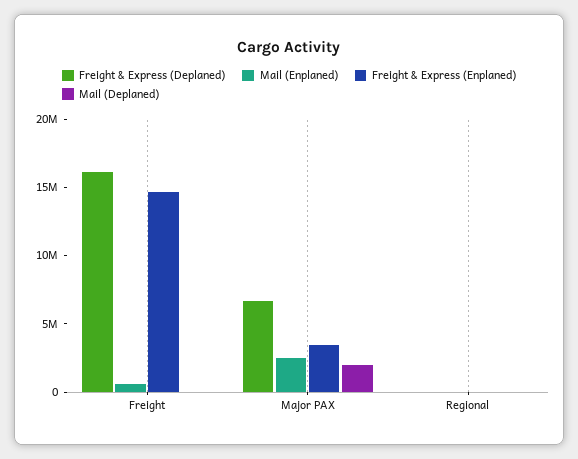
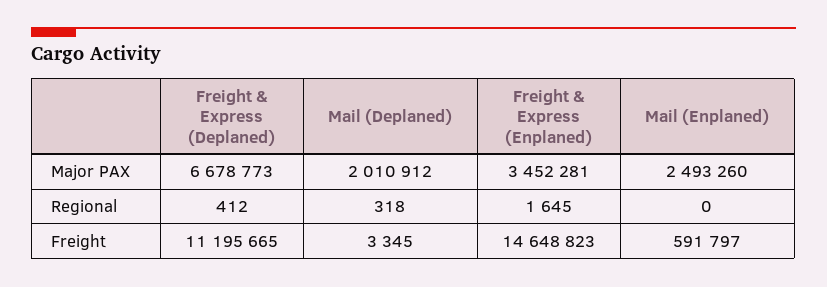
  {
    "Freight & Express (Deplaned)": {
-     "Freight": 16000000,
+     "Freight": 11195665,
      "Major PAX": 6678773,
      "Regional": 412
    },
    "Mail (Enplaned)": {
      "Freight": 591797,
      "Major PAX": 2493260,
      "Regional": 0
    },
    "Freight & Express (Enplaned)": {
      "Freight": 14648823,
      "Major PAX": 3452281,
      "Regional": 1645
    },
    "Mail (Deplaned)": {
      "Freight": 3345,
      "Major PAX": 2010912,
      "Regional": 318
    }
  }

